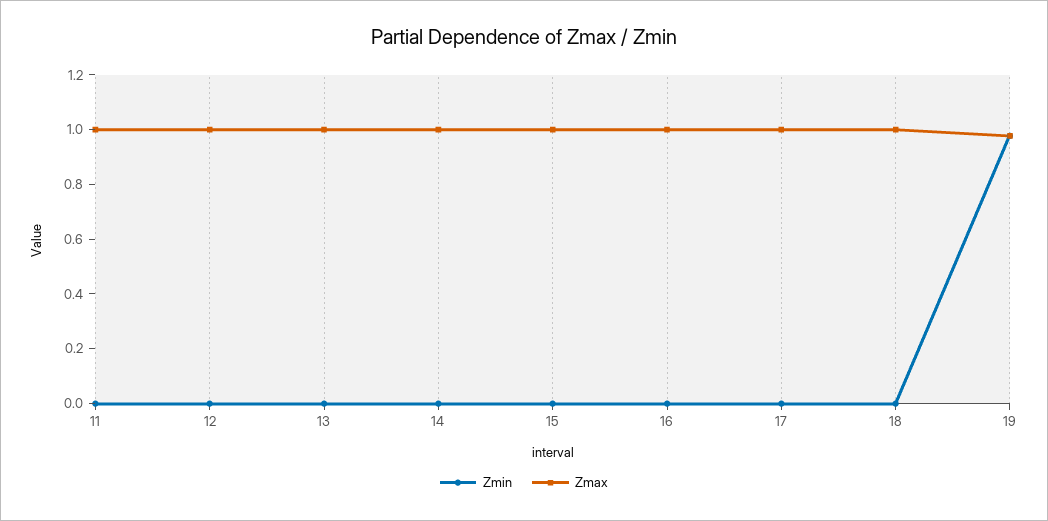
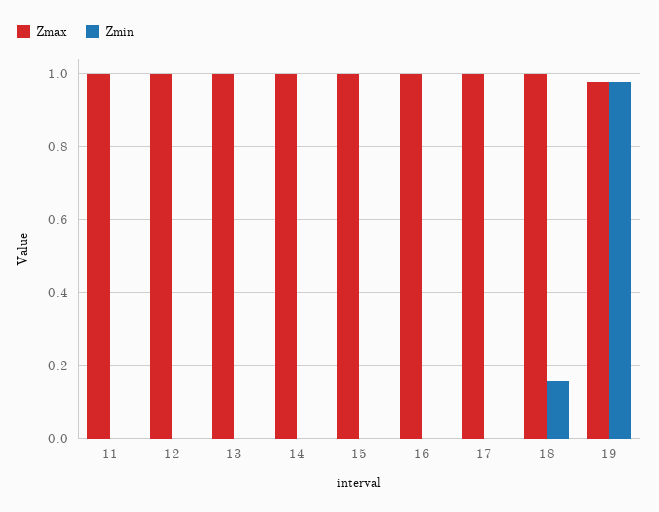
  {
    "Zmin": {
      "11": 0,
      "12": 0,
      "13": 0,
      "14": 0,
      "15": 0,
      "16": 0,
      "17": 0,
-     "18": 0,
+     "18": 0.16,
      "19": 0.98
    },
    "Zmax": {
      "11": 1,
      "12": 1,
      "13": 1,
      "14": 1,
      "15": 1,
      "16": 1,
      "17": 1,
      "18": 1,
      "19": 0.98
    }
  }

